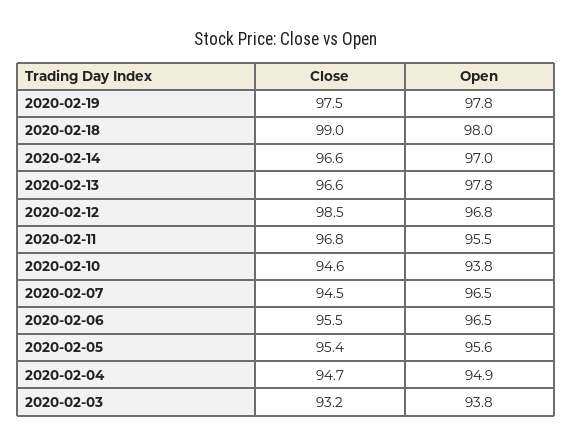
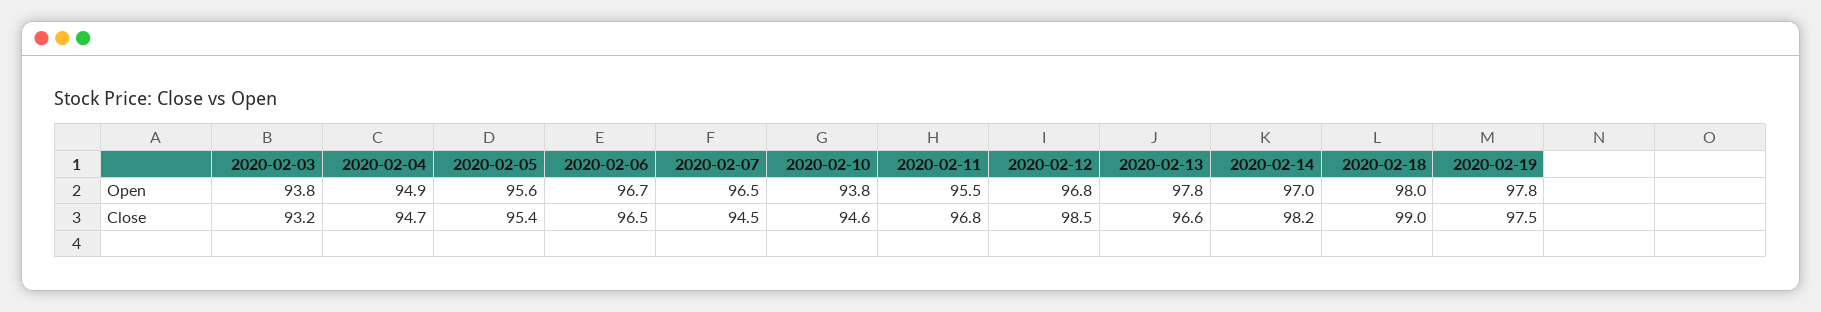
  {
    "Close": {
      "2020-02-19": 97.5,
      "2020-02-18": 99,
-     "2020-02-14": 96.6,
+     "2020-02-14": 98.2,
      "2020-02-13": 96.6,
      "2020-02-12": 98.5,
      "2020-02-11": 96.8,
      "2020-02-10": 94.6,
      "2020-02-07": 94.5,
-     "2020-02-06": 95.5,
+     "2020-02-06": 96.5,
      "2020-02-05": 95.4,
      "2020-02-04": 94.7,
      "2020-02-03": 93.2
    },
    "Open": {
      "2020-02-19": 97.8,
      "2020-02-18": 98,
      "2020-02-14": 97,
      "2020-02-13": 97.8,
      "2020-02-12": 96.8,
      "2020-02-11": 95.5,
      "2020-02-10": 93.8,
      "2020-02-07": 96.5,
-     "2020-02-06": 96.5,
+     "2020-02-06": 96.7,
      "2020-02-05": 95.6,
      "2020-02-04": 94.9,
      "2020-02-03": 93.8
    }
  }

